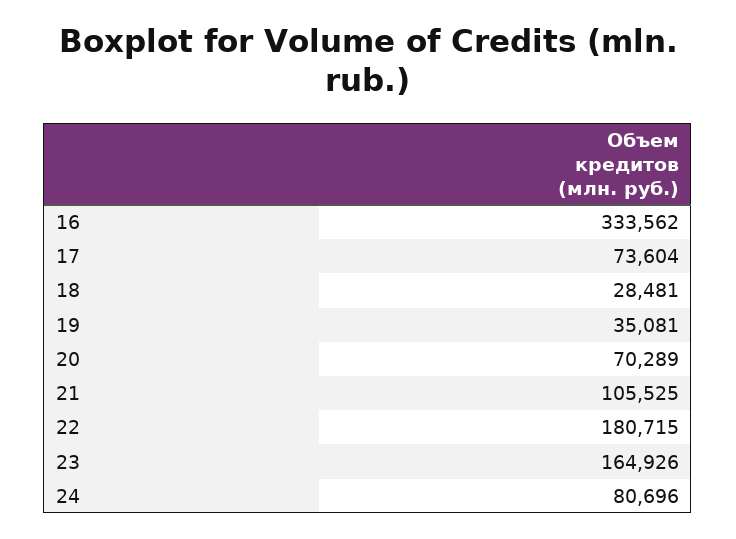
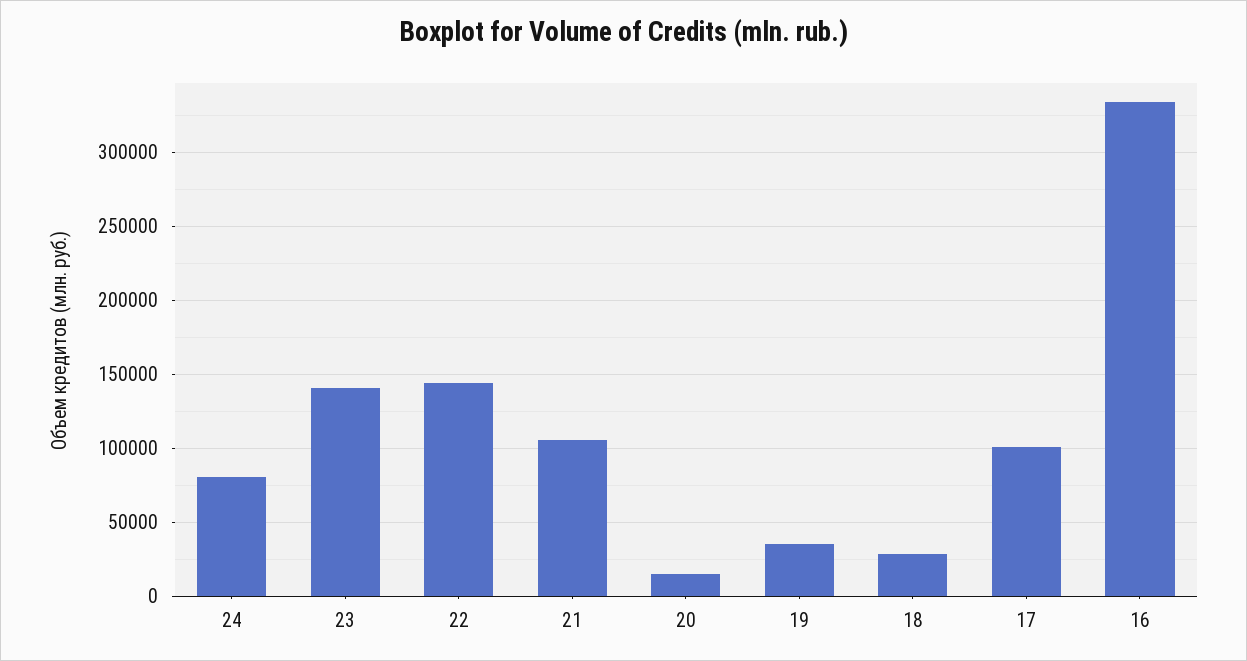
  {
    "16": 333562,
-   "17": 73604,
+   "17": 100000,
    "18": 28481,
    "19": 35081,
-   "20": 70289,
+   "20": 15000,
    "21": 105525,
-   "22": 180715,
+   "22": 145000,
-   "23": 164926,
+   "23": 140000,
    "24": 80696
  }

